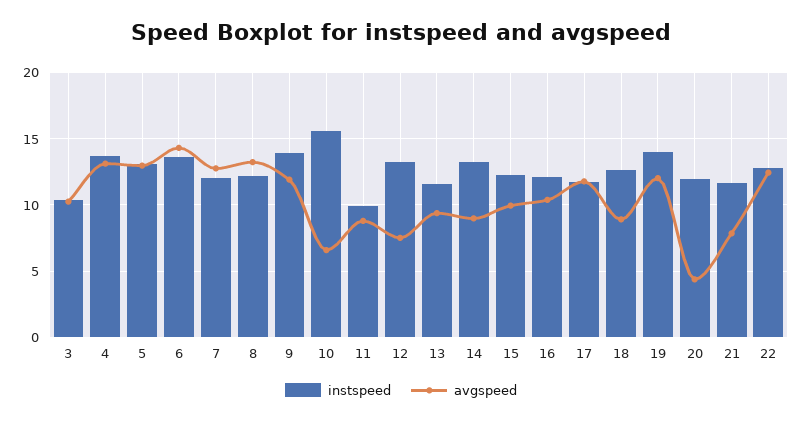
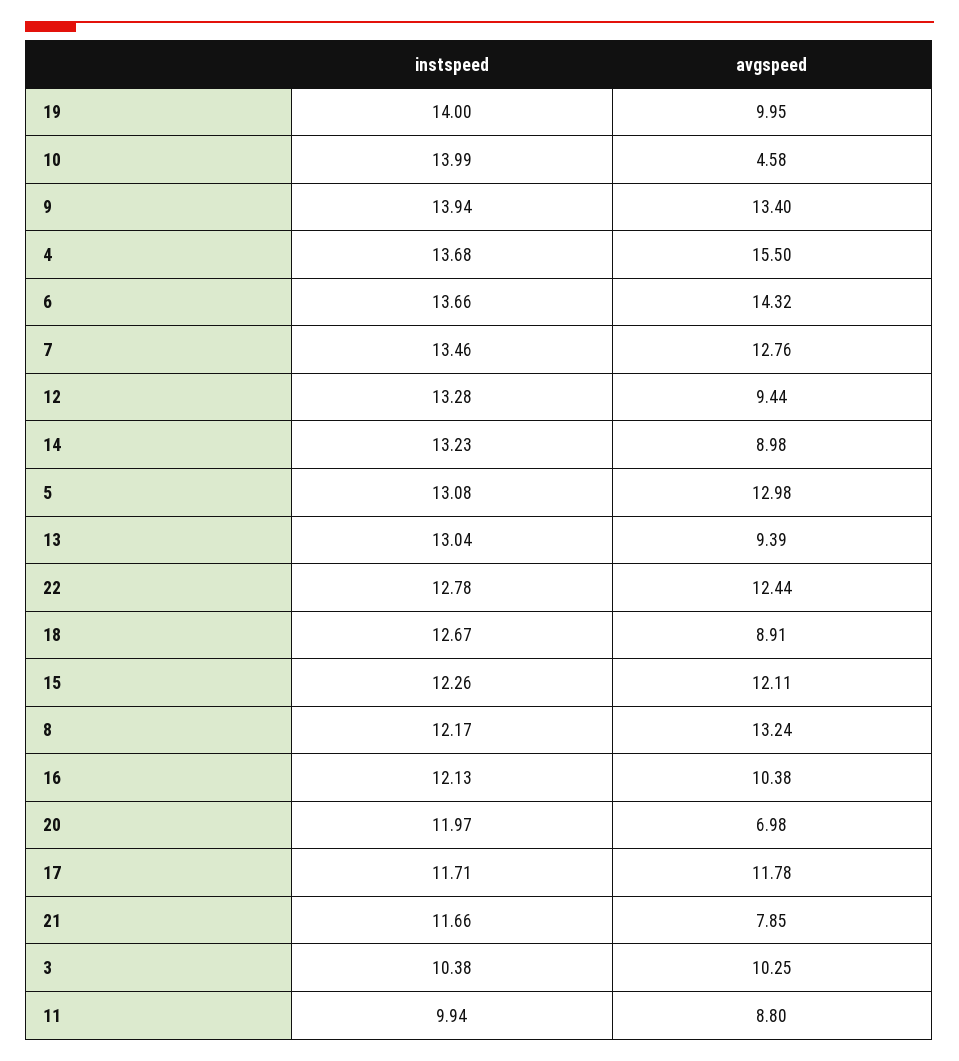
  {
    "instspeed": {
      "3": 10.38,
      "4": 13.68,
      "5": 13.08,
      "6": 13.66,
-     "7": 12,
+     "7": 13.46,
      "8": 12.17,
      "9": 13.94,
-     "10": 15.5,
+     "10": 13.99,
      "11": 9.94,
      "12": 13.28,
-     "13": 11.5,
+     "13": 13.04,
      "14": 13.23,
      "15": 12.26,
      "16": 12.13,
      "17": 11.71,
      "18": 12.67,
      "19": 14,
      "20": 11.97,
      "21": 11.66,
      "22": 12.78
    },
    "avgspeed": {
      "3": 10.25,
-     "4": 13,
+     "4": 15.5,
      "5": 12.98,
      "6": 14.32,
      "7": 12.76,
      "8": 13.24,
-     "9": 12,
+     "9": 13.4,
-     "10": 6.5,
+     "10": 4.58,
      "11": 8.8,
-     "12": 7.5,
+     "12": 9.44,
      "13": 9.39,
      "14": 8.98,
-     "15": 10,
+     "15": 12.11,
      "16": 10.38,
      "17": 11.78,
      "18": 8.91,
-     "19": 12,
+     "19": 9.95,
-     "20": 4.5,
+     "20": 6.98,
      "21": 7.85,
      "22": 12.44
    }
  }

